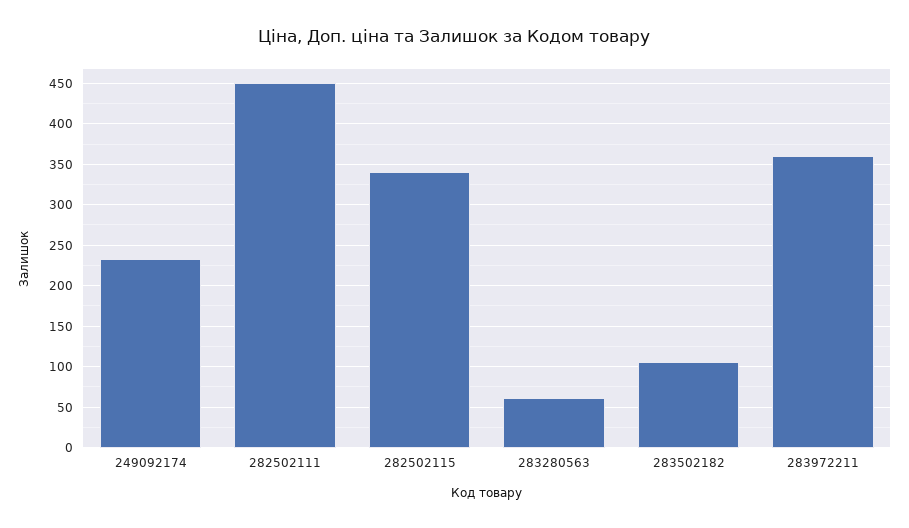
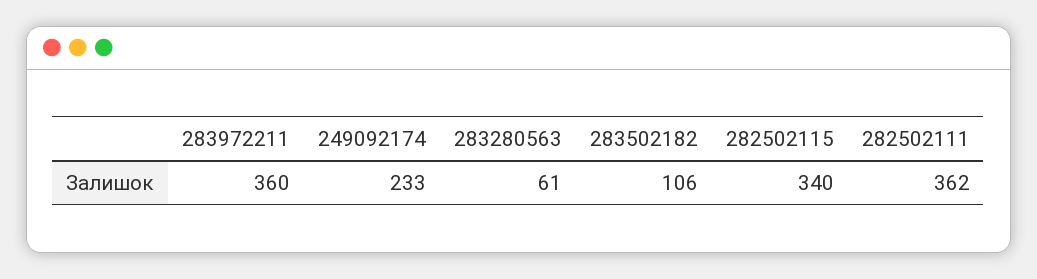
  {
    "249092174": 233,
-   "282502111": 450,
+   "282502111": 362,
    "282502115": 340,
    "283280563": 61,
    "283502182": 106,
    "283972211": 360
  }

